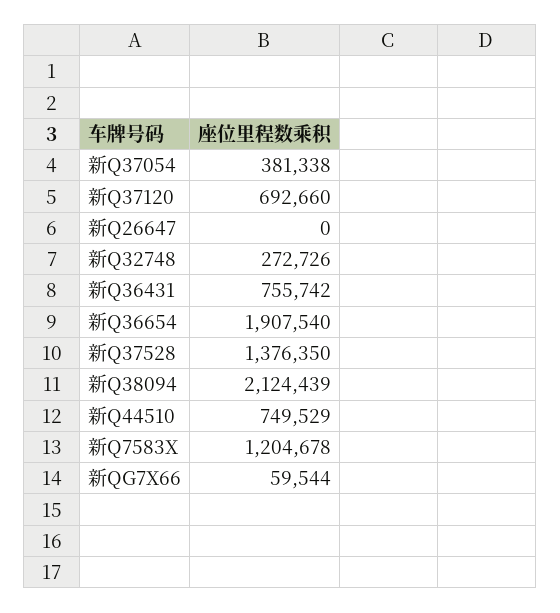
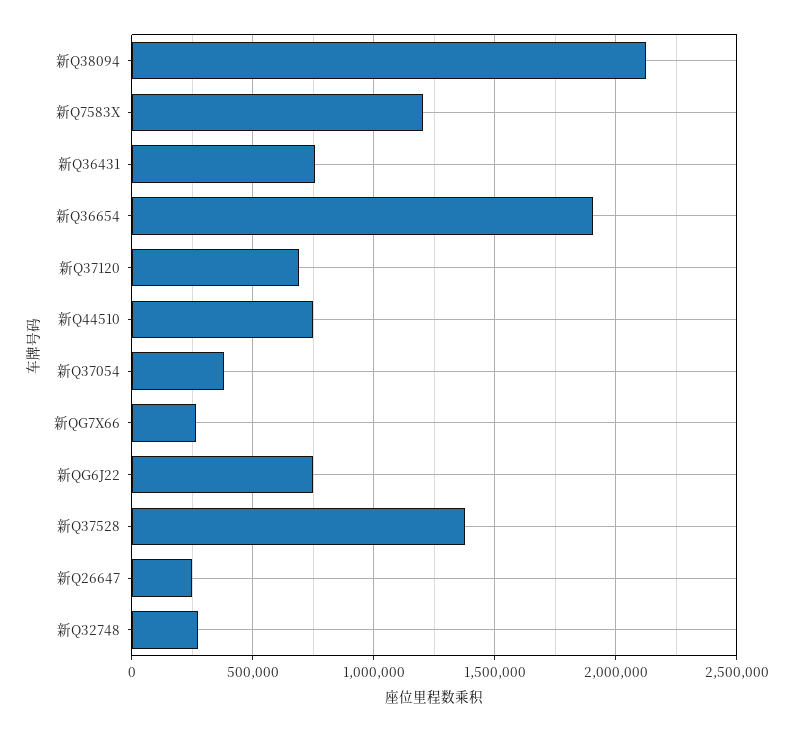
  {
    "新Q37054": 381338,
    "新Q37120": 692660,
-   "新Q26647": 0,
+   "新Q26647": 250000,
    "新Q32748": 272726,
    "新Q36431": 755742,
    "新Q36654": 1907540,
    "新Q37528": 1376350,
    "新Q38094": 2124439,
    "新Q44510": 749529,
    "新Q7583X": 1204678,
-   "新QG7X66": 59544
+   "新QG7X66": 250000,
+   "新QG6J22": 750000
  }

